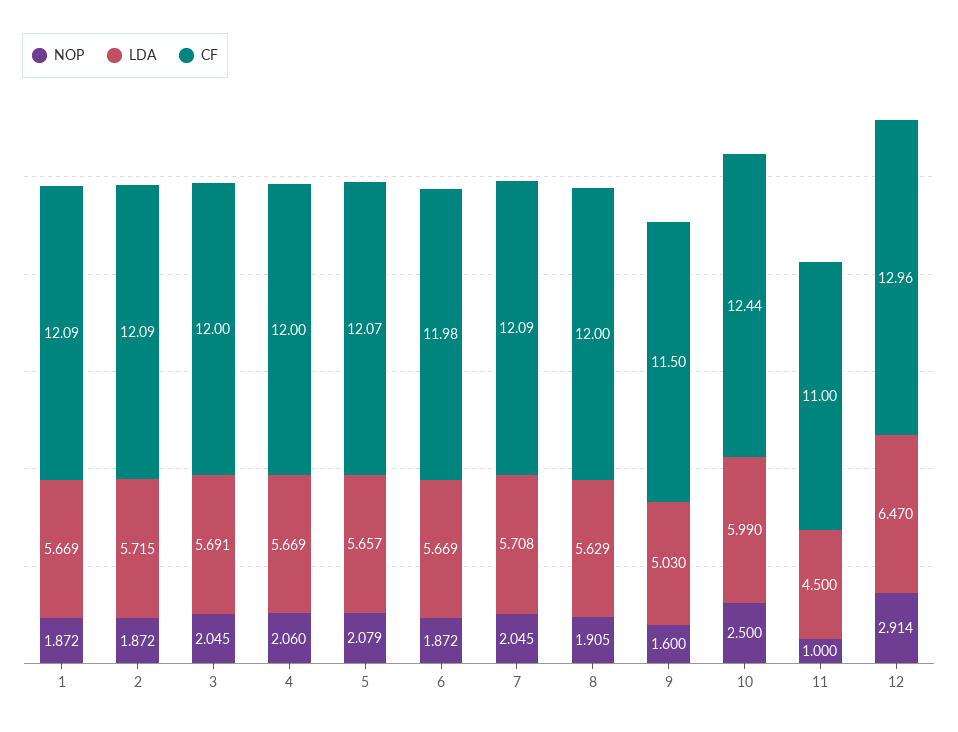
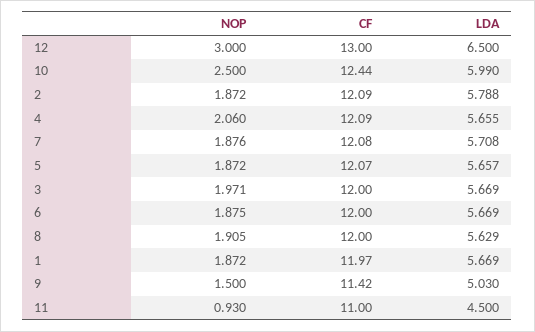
  {
    "NOP": {
      "1": 1.872,
      "2": 1.872,
-     "3": 2.045,
+     "3": 1.971,
      "4": 2.06,
-     "5": 2.079,
+     "5": 1.872,
-     "6": 1.872,
+     "6": 1.875,
-     "7": 2.045,
+     "7": 1.876,
      "8": 1.905,
-     "9": 1.6,
+     "9": 1.5,
      "10": 2.5,
-     "11": 1,
+     "11": 0.93,
-     "12": 2.914
+     "12": 3
    },
    "LDA": {
      "1": 5.669,
-     "2": 5.715,
+     "2": 5.788,
-     "3": 5.691,
+     "3": 5.669,
-     "4": 5.669,
+     "4": 5.655,
      "5": 5.657,
      "6": 5.669,
      "7": 5.708,
      "8": 5.629,
      "9": 5.03,
      "10": 5.99,
      "11": 4.5,
-     "12": 6.47
+     "12": 6.5
    },
    "CF": {
-     "1": 12.09,
+     "1": 11.97,
      "2": 12.09,
      "3": 12,
-     "4": 12,
+     "4": 12.09,
      "5": 12.07,
-     "6": 11.98,
+     "6": 12,
-     "7": 12.09,
+     "7": 12.08,
      "8": 12,
-     "9": 11.5,
+     "9": 11.42,
      "10": 12.44,
      "11": 11,
-     "12": 12.96
+     "12": 13
    }
  }

